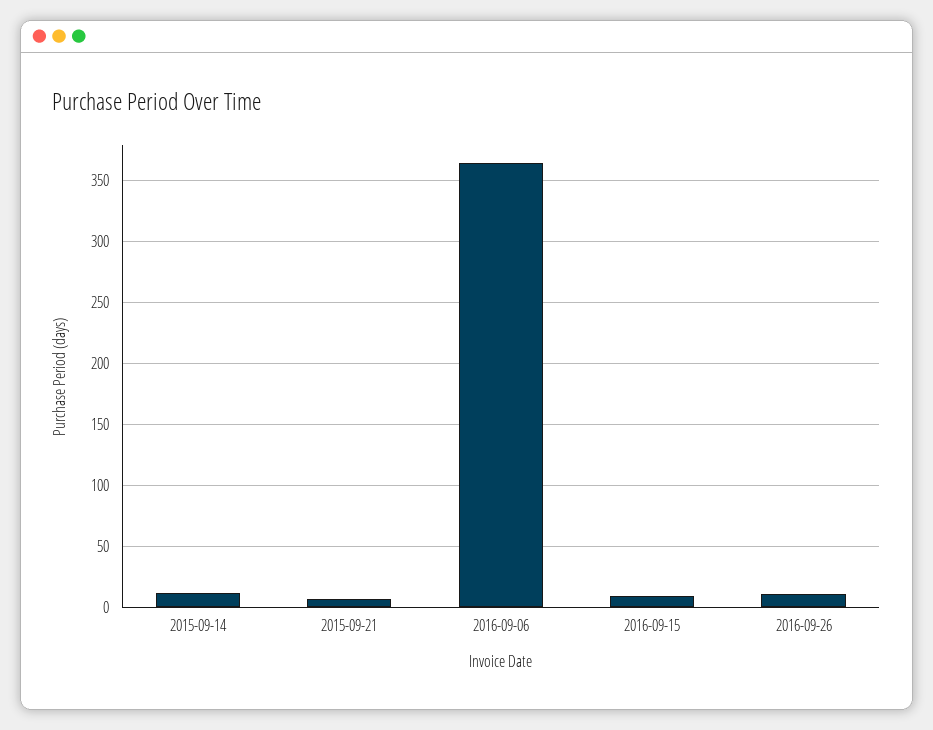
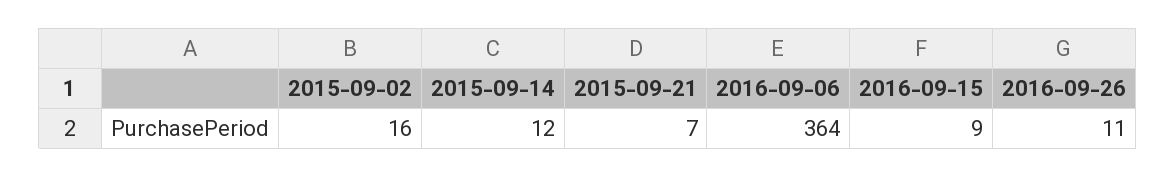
  {
    "2015-09-14": 12,
    "2015-09-21": 7,
    "2016-09-06": 364,
    "2016-09-15": 9,
-   "2016-09-26": 11
+   "2016-09-26": 11,
+   "2015-09-02": 16
  }

